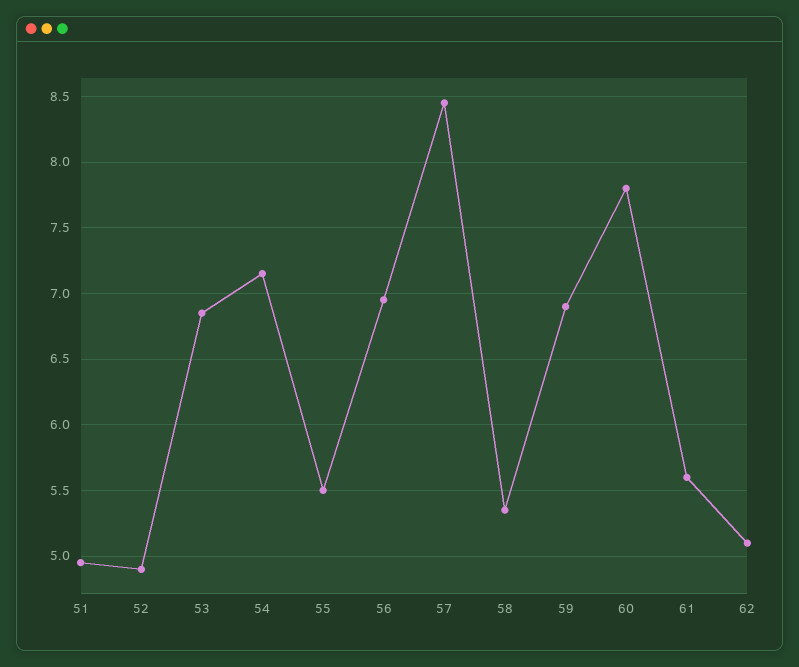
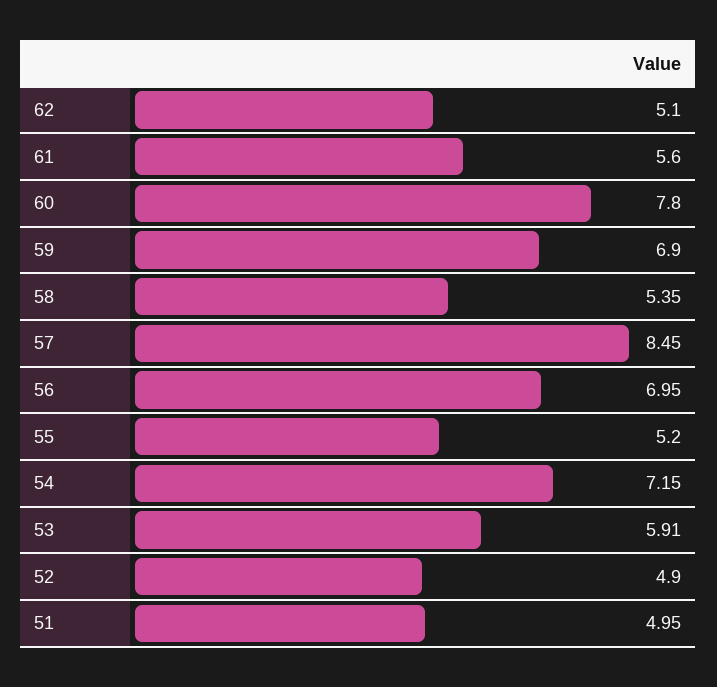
  {
    "51": 4.95,
    "52": 4.9,
-   "53": 6.85,
+   "53": 5.91,
    "54": 7.15,
-   "55": 5.5,
+   "55": 5.2,
    "56": 6.95,
    "57": 8.45,
    "58": 5.35,
    "59": 6.9,
    "60": 7.8,
    "61": 5.6,
    "62": 5.1
  }

